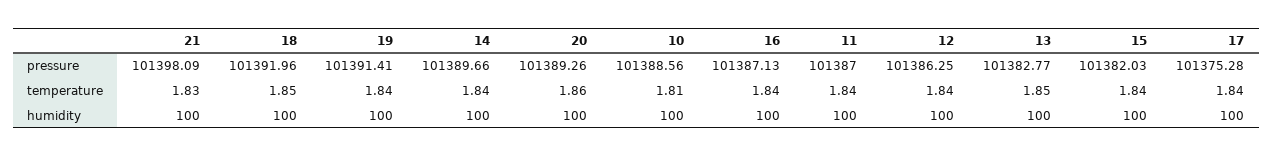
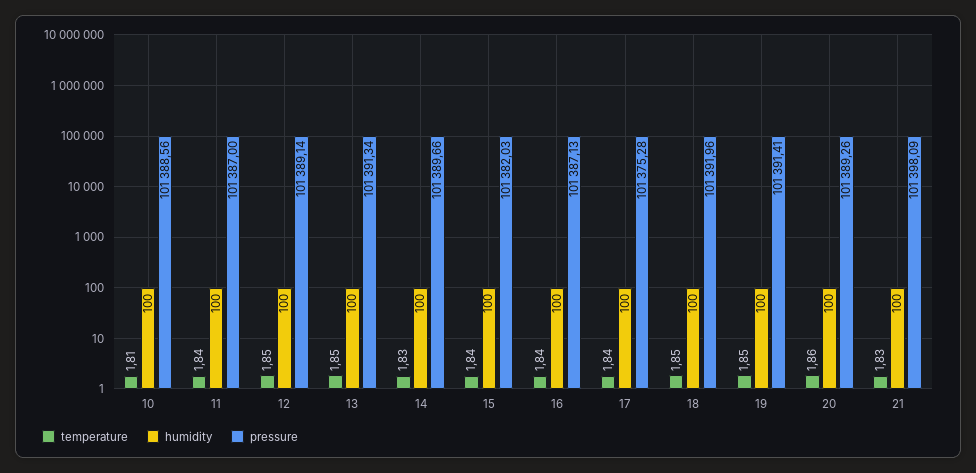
  {
    "pressure": {
      "21": 101398.09,
      "18": 101391.96,
      "19": 101391.41,
      "14": 101389.66,
      "20": 101389.26,
      "10": 101388.56,
      "16": 101387.13,
      "11": 101387,
-     "12": 101386.25,
+     "12": 101389.14,
-     "13": 101382.77,
+     "13": 101391.34,
      "15": 101382.03,
      "17": 101375.28
    },
    "temperature": {
      "21": 1.83,
      "18": 1.85,
-     "19": 1.84,
+     "19": 1.85,
-     "14": 1.84,
+     "14": 1.83,
      "20": 1.86,
      "10": 1.81,
      "16": 1.84,
      "11": 1.84,
-     "12": 1.84,
+     "12": 1.85,
      "13": 1.85,
      "15": 1.84,
      "17": 1.84
    },
    "humidity": {
      "21": 100,
      "18": 100,
      "19": 100,
      "14": 100,
      "20": 100,
      "10": 100,
      "16": 100,
      "11": 100,
      "12": 100,
      "13": 100,
      "15": 100,
      "17": 100
    }
  }

